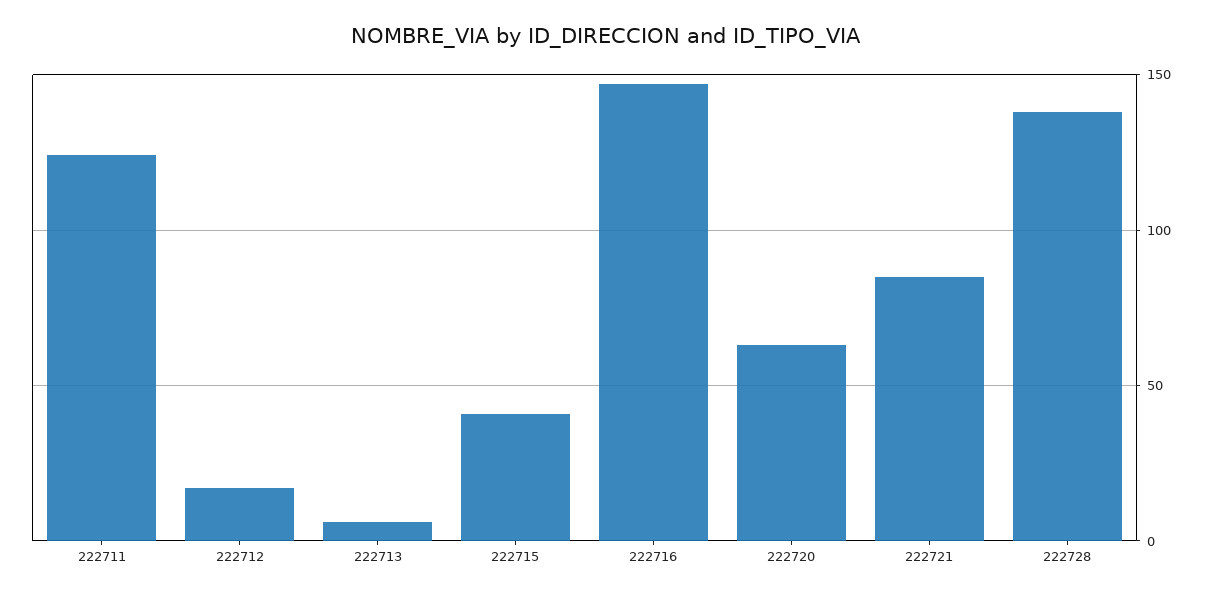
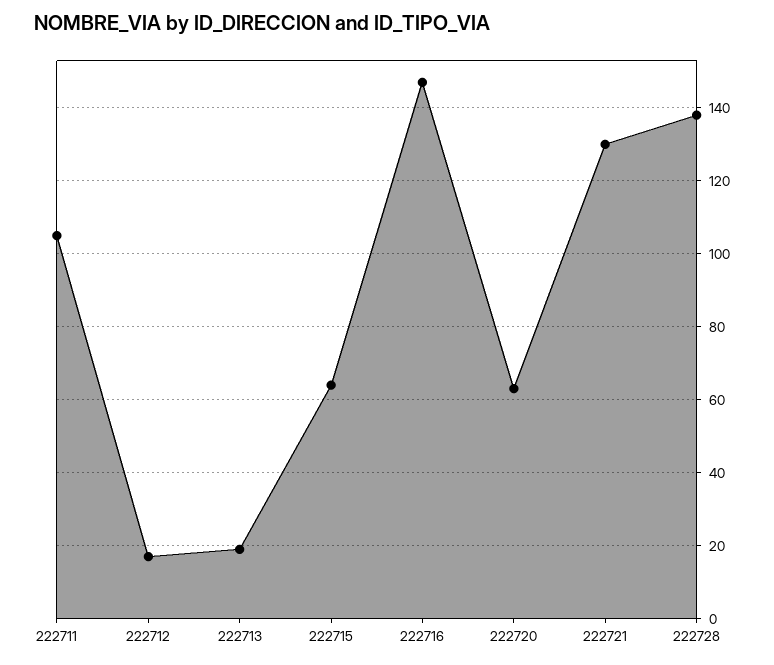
  {
-   "222711": 125,
+   "222711": 105,
    "222712": 15,
-   "222713": 5,
+   "222713": 20,
-   "222715": 40,
+   "222715": 65,
    "222716": 145,
    "222720": 65,
-   "222721": 85,
+   "222721": 130,
    "222728": 140
  }

